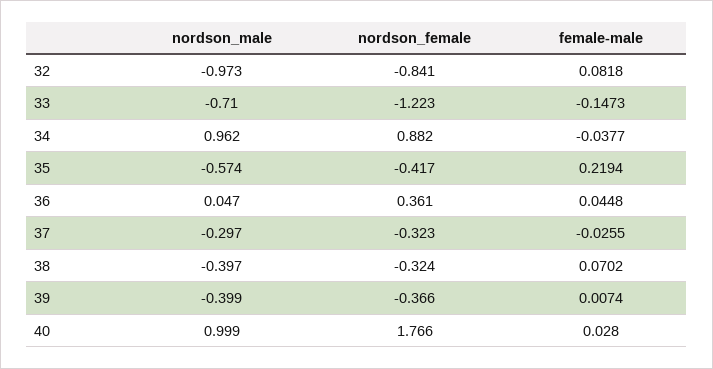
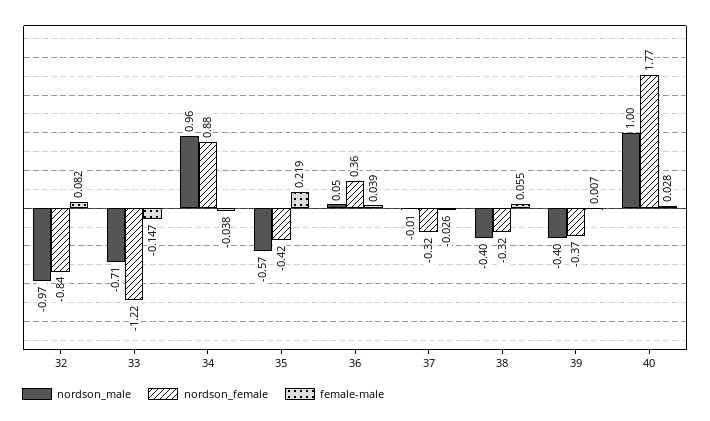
  {
    "nordson_male": {
      "32": -0.973,
      "33": -0.71,
      "34": 0.962,
      "35": -0.574,
      "36": 0.047,
-     "37": -0.297,
+     "37": -0.01,
      "38": -0.397,
      "39": -0.399,
      "40": 0.999
    },
    "nordson_female": {
      "32": -0.841,
      "33": -1.223,
      "34": 0.882,
      "35": -0.417,
      "36": 0.361,
      "37": -0.323,
      "38": -0.324,
      "39": -0.366,
      "40": 1.766
    },
    "female-male": {
      "32": 0.0818,
      "33": -0.1473,
      "34": -0.0377,
      "35": 0.2194,
-     "36": 0.0448,
+     "36": 0.039,
      "37": -0.0255,
-     "38": 0.0702,
+     "38": 0.055,
      "39": 0.0074,
      "40": 0.028
    }
  }

